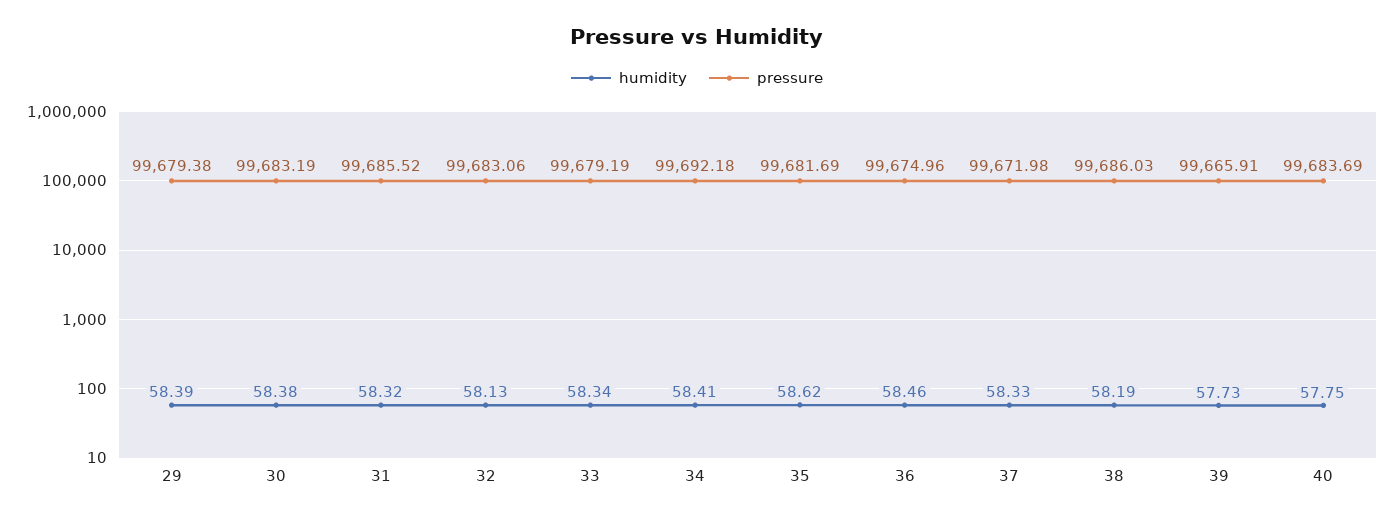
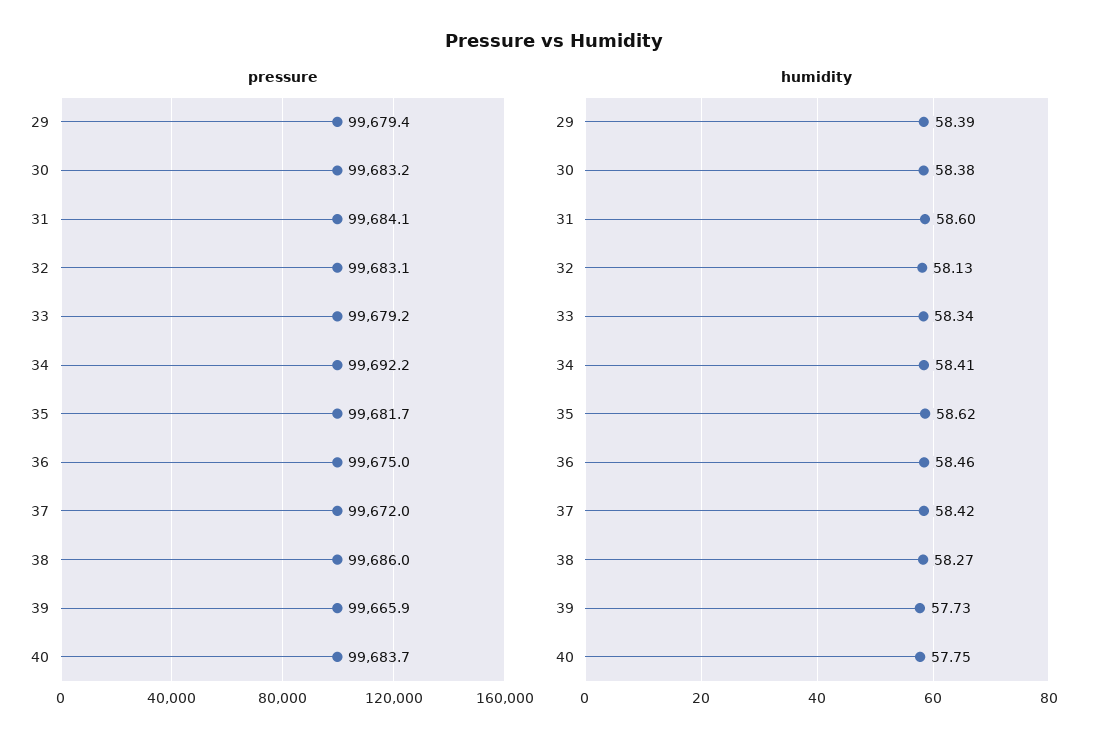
  {
    "humidity": {
      "29": 58.39,
      "30": 58.38,
-     "31": 58.32,
+     "31": 58.6,
      "32": 58.13,
      "33": 58.34,
      "34": 58.41,
      "35": 58.62,
      "36": 58.46,
-     "37": 58.33,
+     "37": 58.42,
-     "38": 58.19,
+     "38": 58.27,
      "39": 57.73,
      "40": 57.75
    },
    "pressure": {
      "29": 99679.38,
      "30": 99683.19,
-     "31": 99685.52,
+     "31": 99684.1,
      "32": 99683.06,
      "33": 99679.19,
      "34": 99692.18,
      "35": 99681.69,
      "36": 99674.96,
      "37": 99671.98,
      "38": 99686.03,
      "39": 99665.91,
      "40": 99683.69
    }
  }

